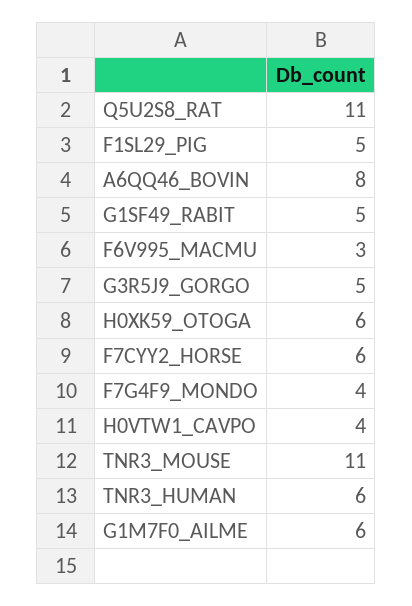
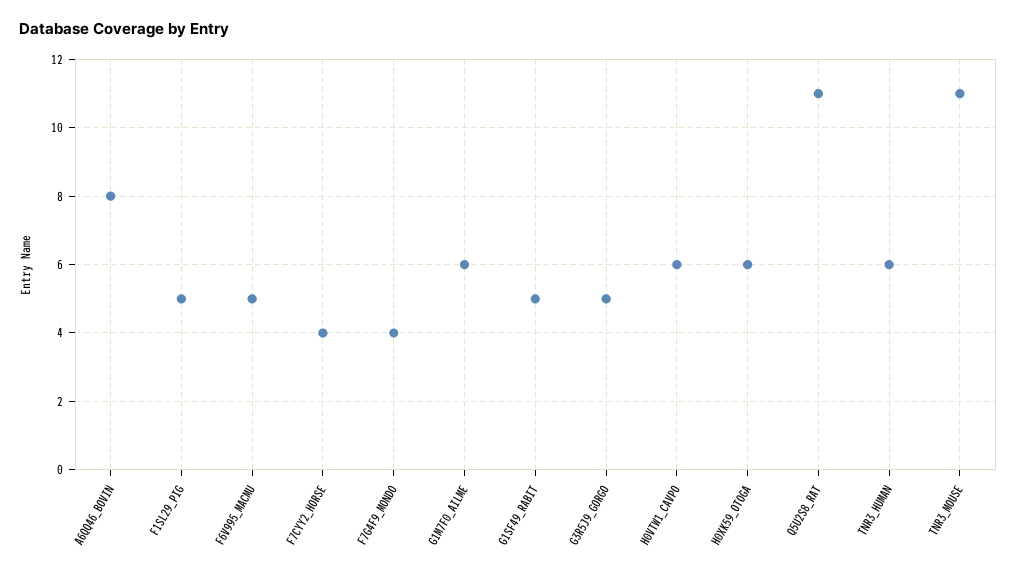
  {
    "Q5U2S8_RAT": 11,
    "F1SL29_PIG": 5,
    "A6QQ46_BOVIN": 8,
    "G1SF49_RABIT": 5,
-   "F6V995_MACMU": 3,
+   "F6V995_MACMU": 5,
    "G3R5J9_GORGO": 5,
    "H0XK59_OTOGA": 6,
-   "F7CYY2_HORSE": 6,
+   "F7CYY2_HORSE": 4,
    "F7G4F9_MONDO": 4,
-   "H0VTW1_CAVPO": 4,
+   "H0VTW1_CAVPO": 6,
    "TNR3_MOUSE": 11,
    "TNR3_HUMAN": 6,
    "G1M7F0_AILME": 6
  }

